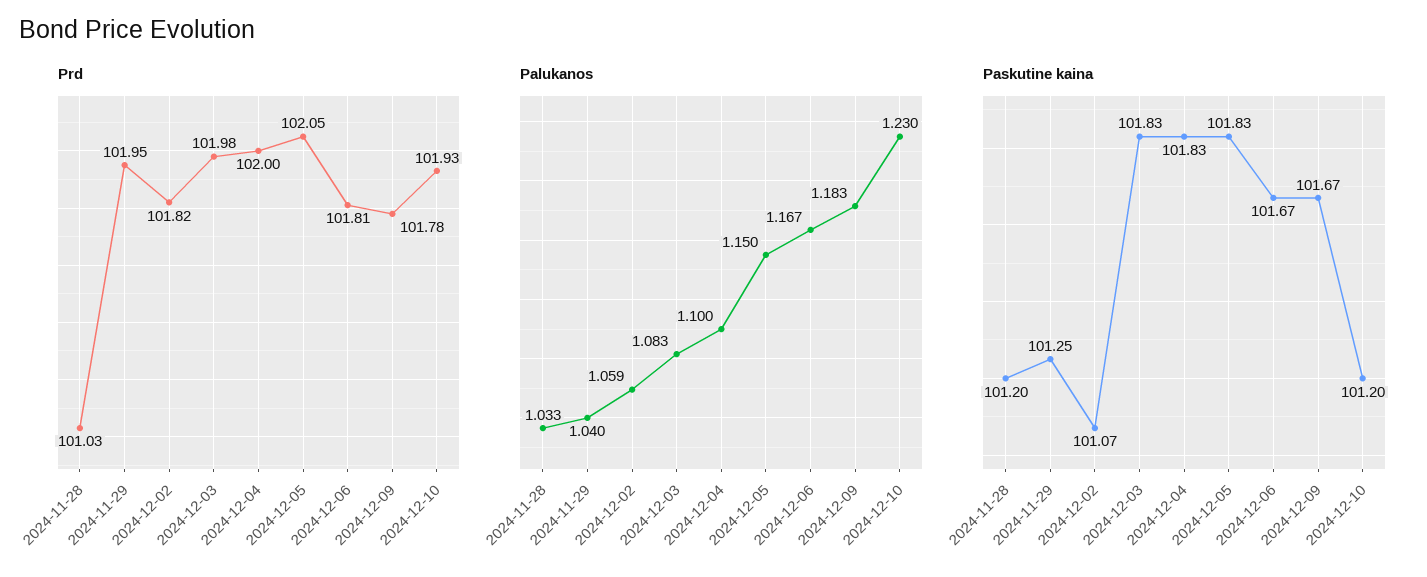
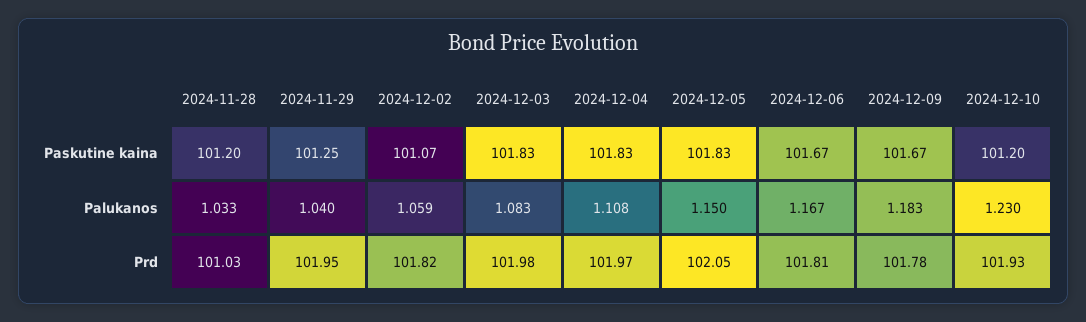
  {
    "Prd": {
      "2024-11-28": 101.03,
      "2024-11-29": 101.95,
      "2024-12-02": 101.82,
      "2024-12-03": 101.98,
-     "2024-12-04": 102,
+     "2024-12-04": 101.97,
      "2024-12-05": 102.05,
      "2024-12-06": 101.81,
      "2024-12-09": 101.78,
      "2024-12-10": 101.93
    },
    "Palukanos": {
      "2024-11-28": 1.033,
      "2024-11-29": 1.04,
      "2024-12-02": 1.059,
      "2024-12-03": 1.083,
-     "2024-12-04": 1.1,
+     "2024-12-04": 1.108,
      "2024-12-05": 1.15,
      "2024-12-06": 1.167,
      "2024-12-09": 1.183,
      "2024-12-10": 1.23
    },
    "Paskutine kaina": {
      "2024-11-28": 101.2,
      "2024-11-29": 101.25,
      "2024-12-02": 101.07,
      "2024-12-03": 101.83,
      "2024-12-04": 101.83,
      "2024-12-05": 101.83,
      "2024-12-06": 101.67,
      "2024-12-09": 101.67,
      "2024-12-10": 101.2
    }
  }

